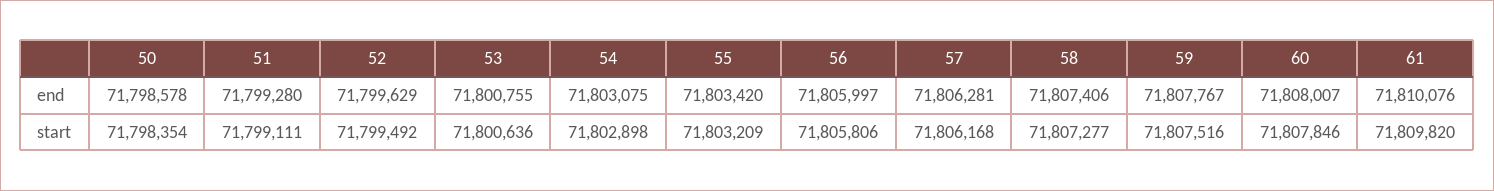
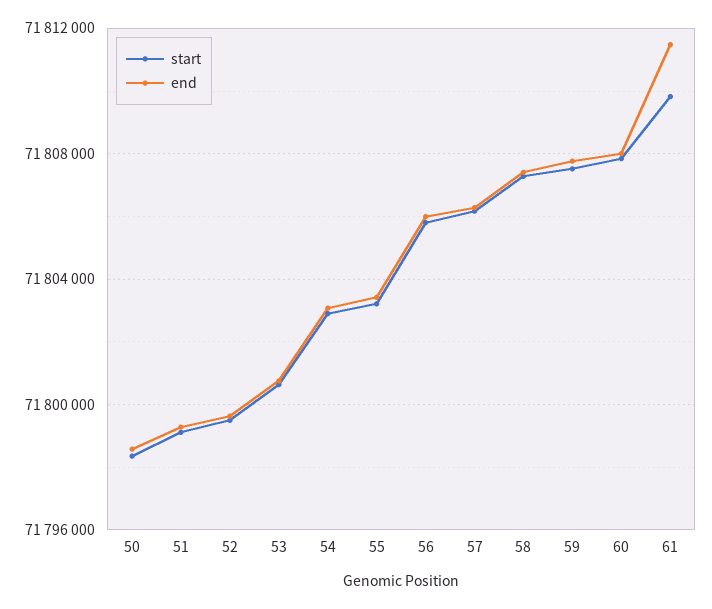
  {
    "end": {
      "50": 71798578,
      "51": 71799280,
      "52": 71799629,
      "53": 71800755,
      "54": 71803075,
      "55": 71803420,
      "56": 71805997,
      "57": 71806281,
      "58": 71807406,
      "59": 71807767,
      "60": 71808007,
-     "61": 71810076
+     "61": 71811500
    },
    "start": {
      "50": 71798354,
      "51": 71799111,
      "52": 71799492,
      "53": 71800636,
      "54": 71802898,
      "55": 71803209,
      "56": 71805806,
      "57": 71806168,
      "58": 71807277,
      "59": 71807516,
      "60": 71807846,
      "61": 71809820
    }
  }

